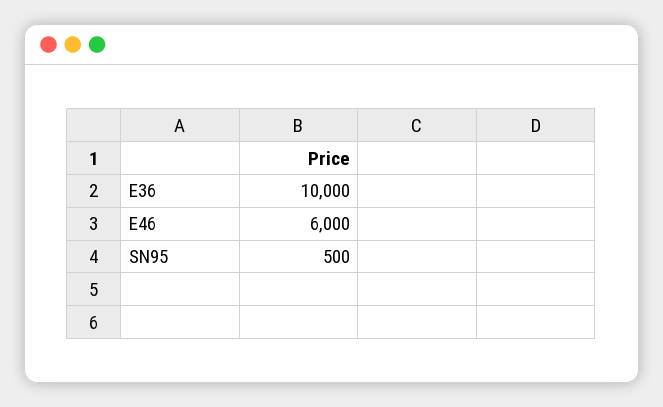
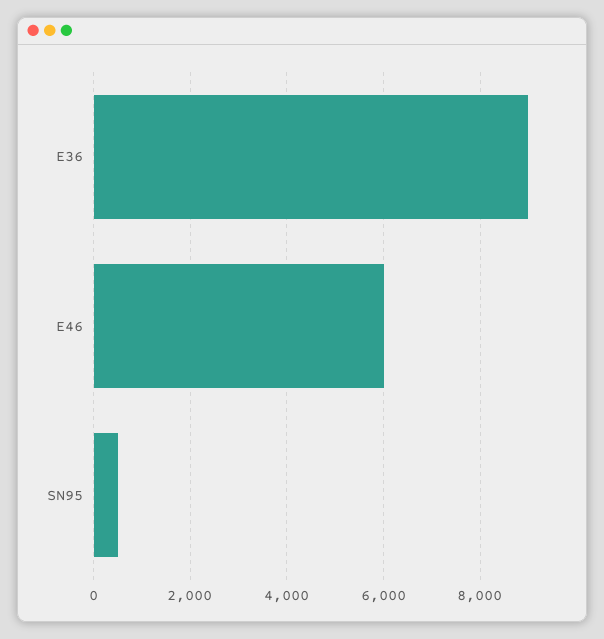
  {
-   "E36": 10000,
+   "E36": 9000,
    "E46": 6000,
    "SN95": 500
  }

